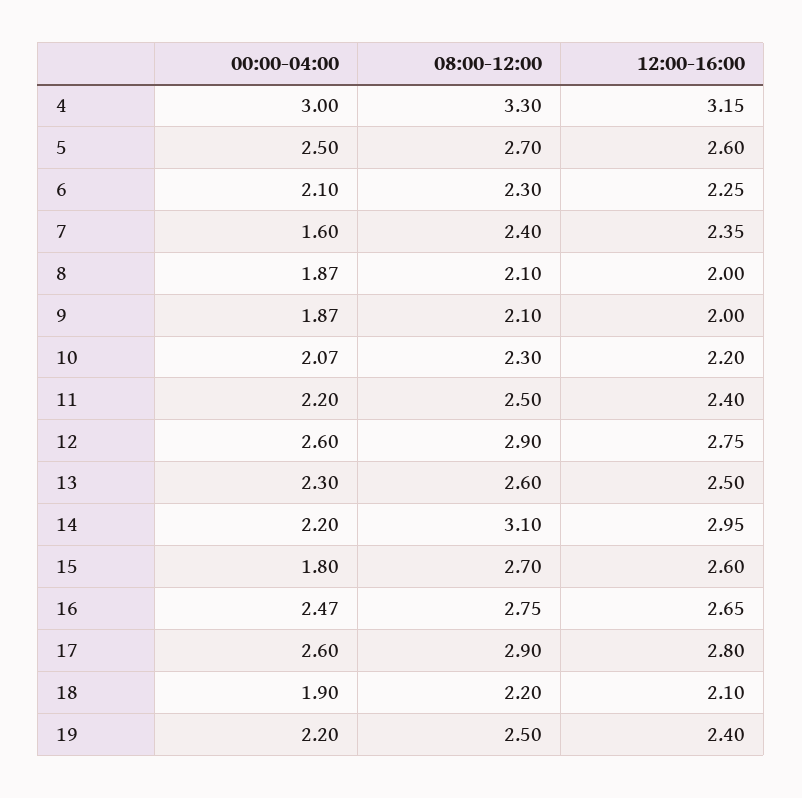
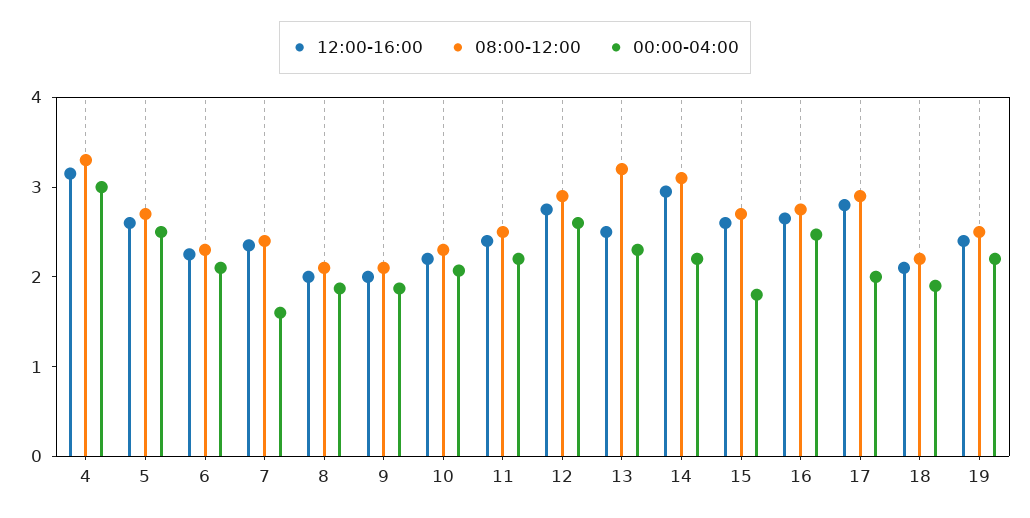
  {
    "00:00-04:00": {
      "4": 3,
      "5": 2.5,
      "6": 2.1,
      "7": 1.6,
      "8": 1.87,
      "9": 1.87,
      "10": 2.07,
      "11": 2.2,
      "12": 2.6,
      "13": 2.3,
      "14": 2.2,
      "15": 1.8,
      "16": 2.47,
-     "17": 2.6,
+     "17": 2,
      "18": 1.9,
      "19": 2.2
    },
    "08:00-12:00": {
      "4": 3.3,
      "5": 2.7,
      "6": 2.3,
      "7": 2.4,
      "8": 2.1,
      "9": 2.1,
      "10": 2.3,
      "11": 2.5,
      "12": 2.9,
-     "13": 2.6,
+     "13": 3.2,
      "14": 3.1,
      "15": 2.7,
      "16": 2.75,
      "17": 2.9,
      "18": 2.2,
      "19": 2.5
    },
    "12:00-16:00": {
      "4": 3.15,
      "5": 2.6,
      "6": 2.25,
      "7": 2.35,
      "8": 2,
      "9": 2,
      "10": 2.2,
      "11": 2.4,
      "12": 2.75,
      "13": 2.5,
      "14": 2.95,
      "15": 2.6,
      "16": 2.65,
      "17": 2.8,
      "18": 2.1,
      "19": 2.4
    }
  }

